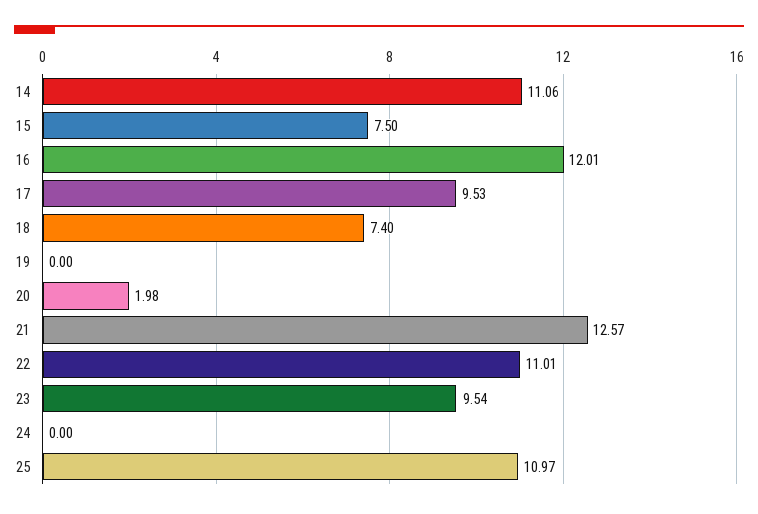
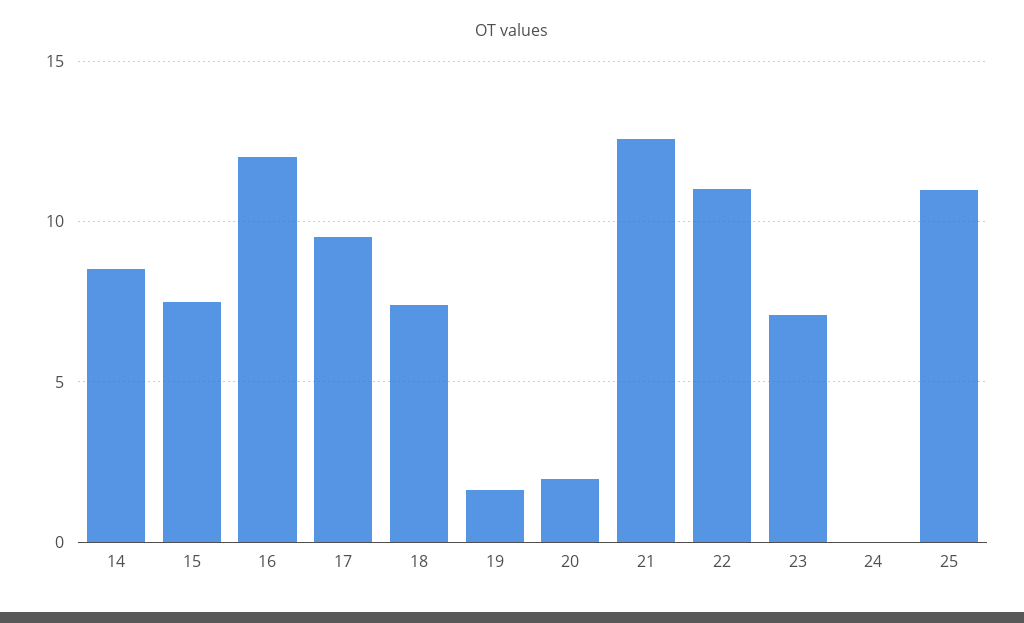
  {
-   "14": 11.06,
+   "14": 8.5,
    "15": 7.5,
    "16": 12.01,
    "17": 9.53,
    "18": 7.4,
-   "19": 0,
+   "19": 1.5,
    "20": 1.98,
    "21": 12.57,
    "22": 11.01,
-   "23": 9.54,
+   "23": 7,
    "24": 0,
    "25": 10.97
  }

